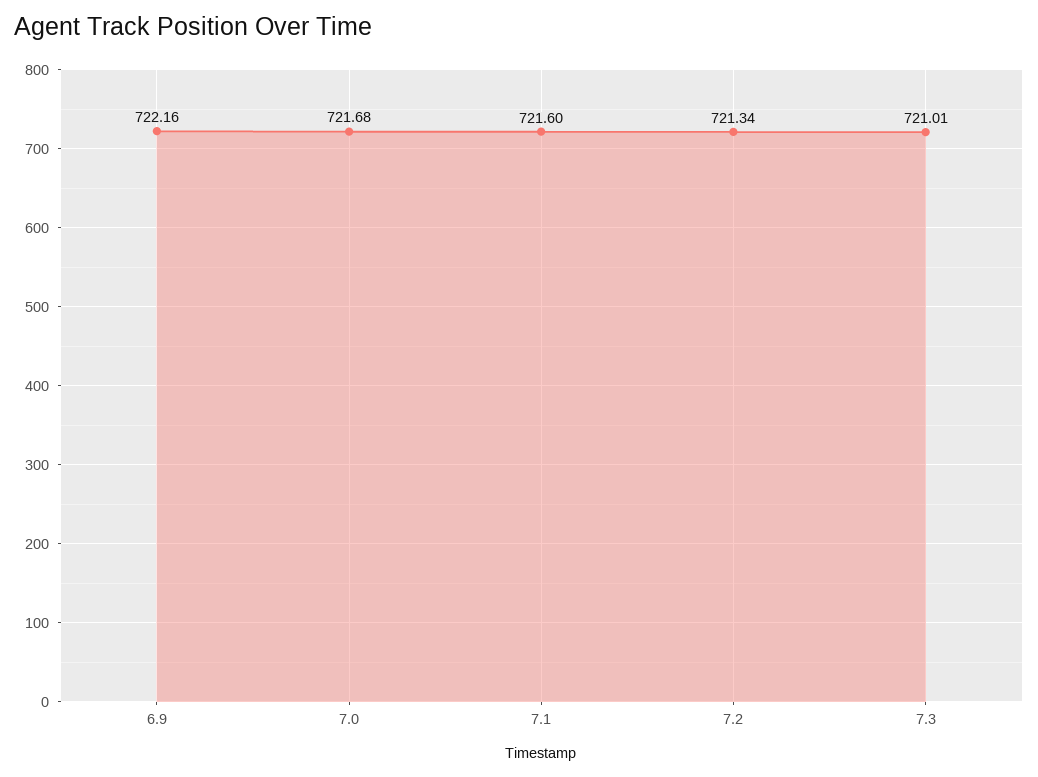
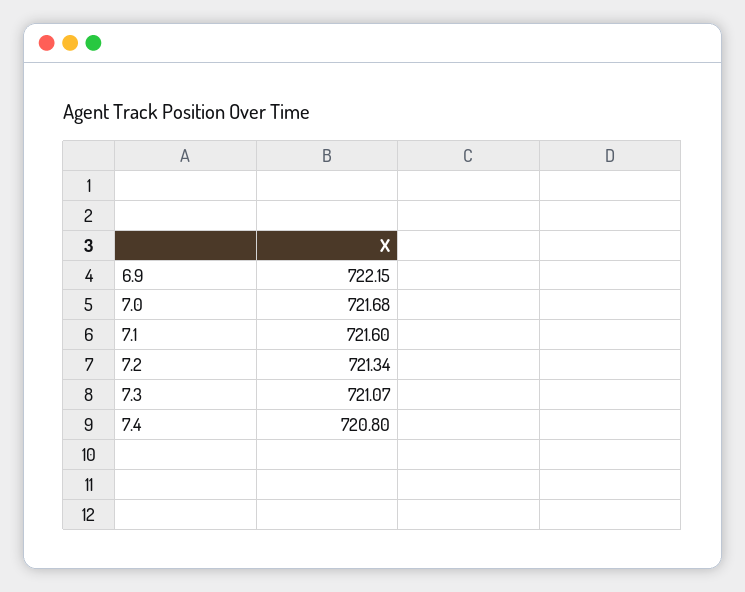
  {
-   "6.9": 722.16,
+   "6.9": 722.15,
    "7.0": 721.68,
    "7.1": 721.6,
    "7.2": 721.34,
-   "7.3": 721.01
+   "7.3": 721.07,
+   "7.4": 720.8
  }

